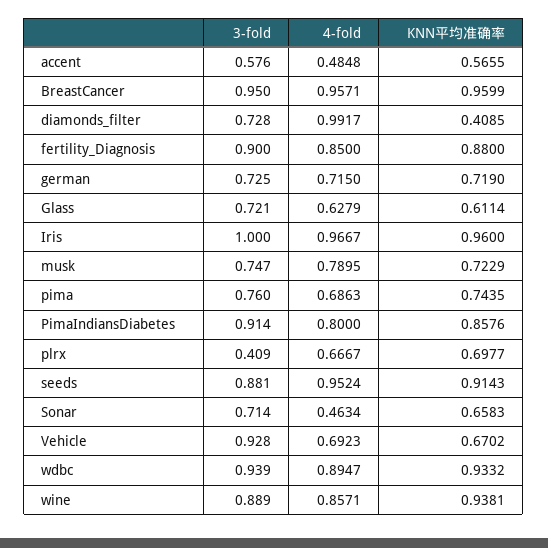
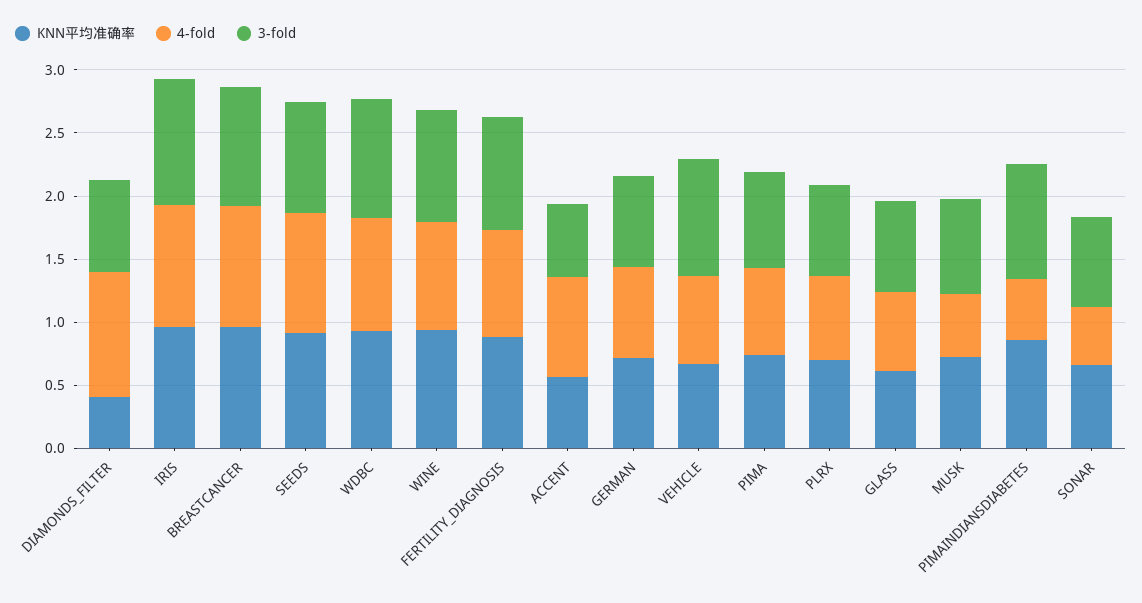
  {
    "3-fold": {
      "accent": 0.576,
      "BreastCancer": 0.95,
      "diamonds_filter": 0.728,
      "fertility_Diagnosis": 0.9,
      "german": 0.725,
      "Glass": 0.721,
      "Iris": 1,
      "musk": 0.747,
      "pima": 0.76,
      "PimaIndiansDiabetes": 0.914,
-     "plrx": 0.409,
+     "plrx": 0.7,
      "seeds": 0.881,
      "Sonar": 0.714,
      "Vehicle": 0.928,
      "wdbc": 0.939,
      "wine": 0.889
    },
    "4-fold": {
-     "accent": 0.4848,
+     "accent": 0.8,
      "BreastCancer": 0.9571,
      "diamonds_filter": 0.9917,
      "fertility_Diagnosis": 0.85,
      "german": 0.715,
      "Glass": 0.6279,
      "Iris": 0.9667,
-     "musk": 0.7895,
+     "musk": 0.5,
      "pima": 0.6863,
-     "PimaIndiansDiabetes": 0.8,
+     "PimaIndiansDiabetes": 0.5,
      "plrx": 0.6667,
      "seeds": 0.9524,
      "Sonar": 0.4634,
      "Vehicle": 0.6923,
      "wdbc": 0.8947,
      "wine": 0.8571
    },
    "KNN平均准确率": {
      "accent": 0.5655,
      "BreastCancer": 0.9599,
      "diamonds_filter": 0.4085,
      "fertility_Diagnosis": 0.88,
      "german": 0.719,
      "Glass": 0.6114,
      "Iris": 0.96,
      "musk": 0.7229,
      "pima": 0.7435,
      "PimaIndiansDiabetes": 0.8576,
      "plrx": 0.6977,
      "seeds": 0.9143,
      "Sonar": 0.6583,
      "Vehicle": 0.6702,
      "wdbc": 0.9332,
      "wine": 0.9381
    }
  }

